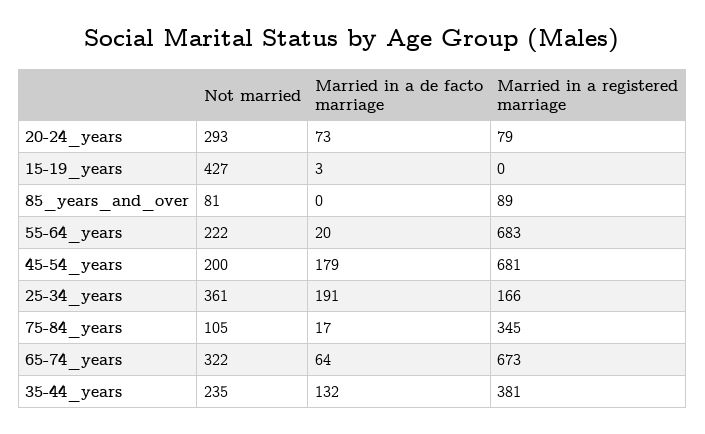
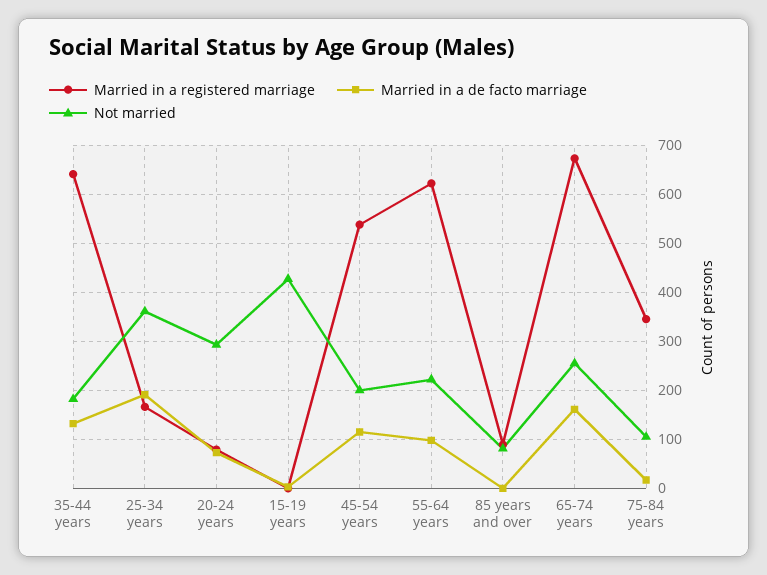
  {
    "Not married": {
      "20-24_years": 293,
      "15-19_years": 427,
      "85_years_and_over": 81,
      "55-64_years": 222,
      "45-54_years": 200,
      "25-34_years": 361,
      "75-84_years": 105,
-     "65-74_years": 322,
+     "65-74_years": 260,
-     "35-44_years": 235
+     "35-44_years": 180
    },
    "Married in a de facto marriage": {
      "20-24_years": 73,
      "15-19_years": 3,
      "85_years_and_over": 0,
-     "55-64_years": 20,
+     "55-64_years": 100,
-     "45-54_years": 179,
+     "45-54_years": 120,
      "25-34_years": 191,
      "75-84_years": 17,
-     "65-74_years": 64,
+     "65-74_years": 160,
      "35-44_years": 132
    },
    "Married in a registered marriage": {
      "20-24_years": 79,
      "15-19_years": 0,
      "85_years_and_over": 89,
-     "55-64_years": 683,
+     "55-64_years": 620,
-     "45-54_years": 681,
+     "45-54_years": 540,
      "25-34_years": 166,
      "75-84_years": 345,
      "65-74_years": 673,
-     "35-44_years": 381
+     "35-44_years": 640
    }
  }

